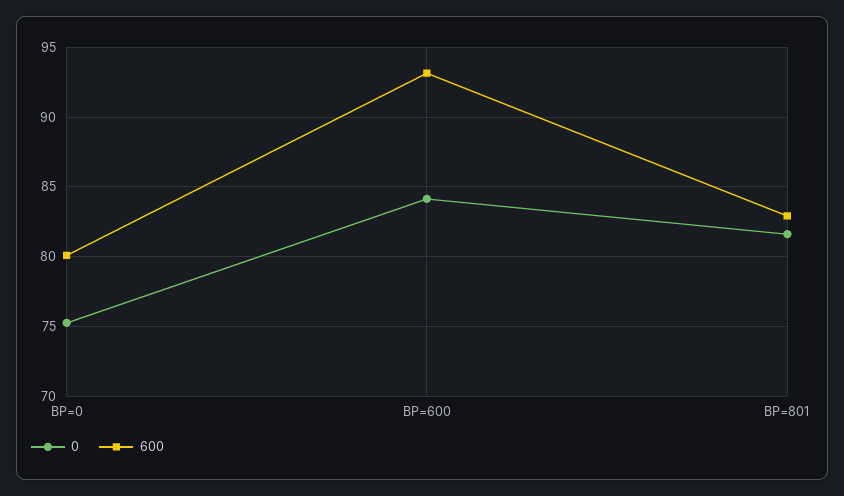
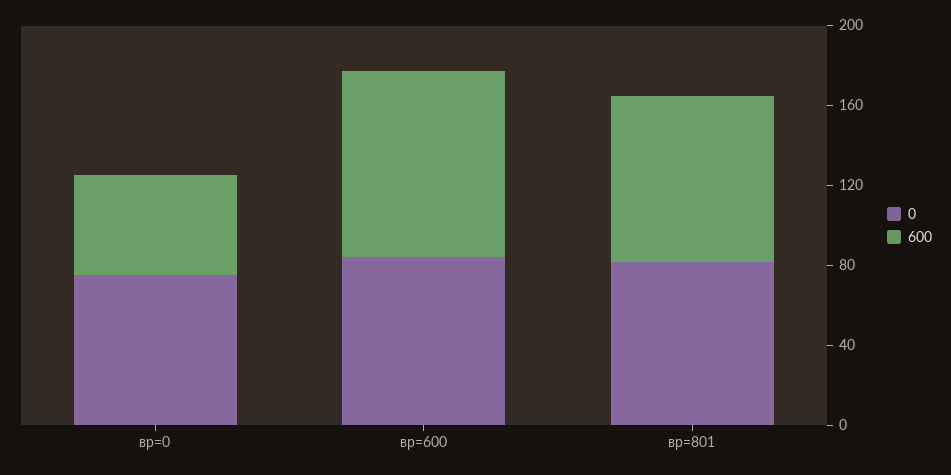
  {
    "0": {
      "ВР=0": 75.5,
      "ВР=600": 84,
      "ВР=801": 81.5
    },
    "600": {
-     "ВР=0": 80,
+     "ВР=0": 50,
      "ВР=600": 93,
      "ВР=801": 83
    }
  }

